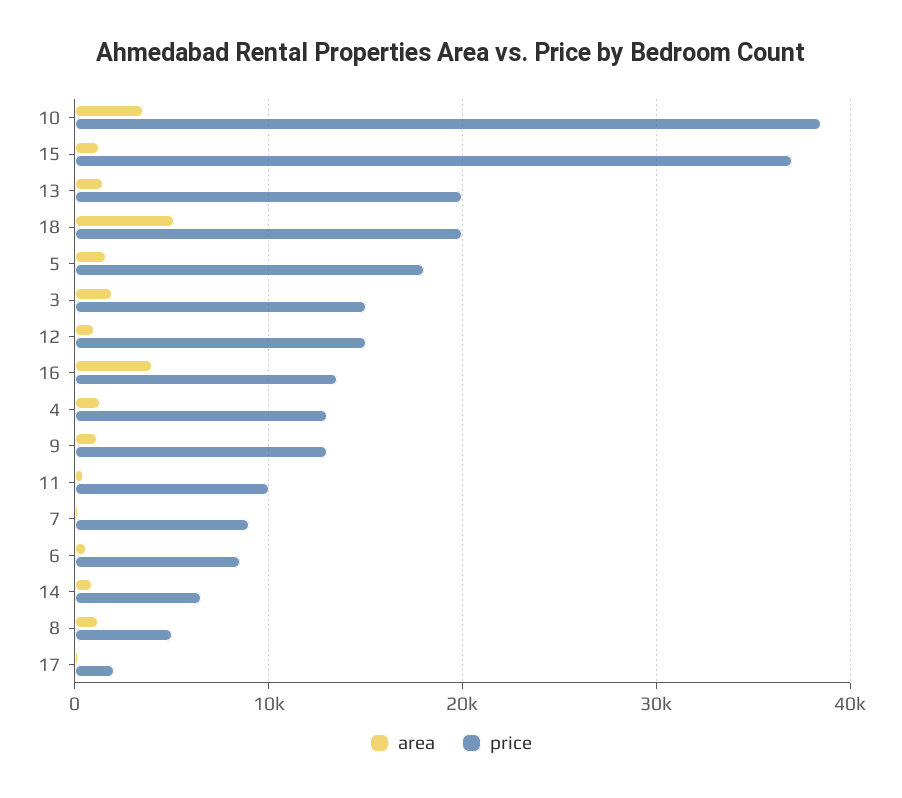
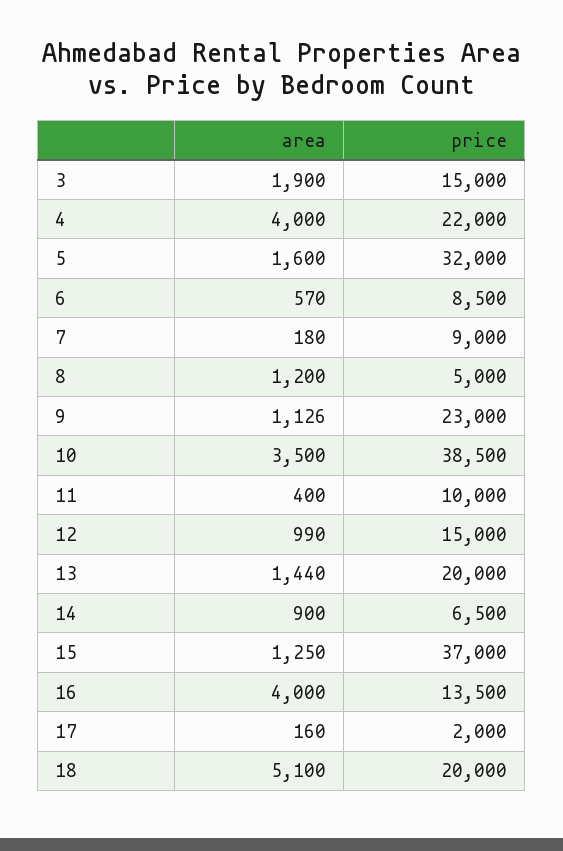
  {
    "area": {
      "10": 3500,
      "15": 1250,
      "13": 1440,
      "18": 5100,
      "5": 1600,
      "3": 1900,
      "12": 990,
      "16": 4000,
-     "4": 1000,
+     "4": 4000,
      "9": 1126,
      "11": 400,
      "7": 180,
      "6": 570,
      "14": 900,
      "8": 1200,
      "17": 160
    },
    "price": {
      "10": 38500,
      "15": 37000,
      "13": 20000,
      "18": 20000,
-     "5": 18000,
+     "5": 32000,
      "3": 15000,
      "12": 15000,
      "16": 13500,
-     "4": 13000,
+     "4": 22000,
-     "9": 13000,
+     "9": 23000,
      "11": 10000,
      "7": 9000,
      "6": 8500,
      "14": 6500,
      "8": 5000,
      "17": 2000
    }
  }

